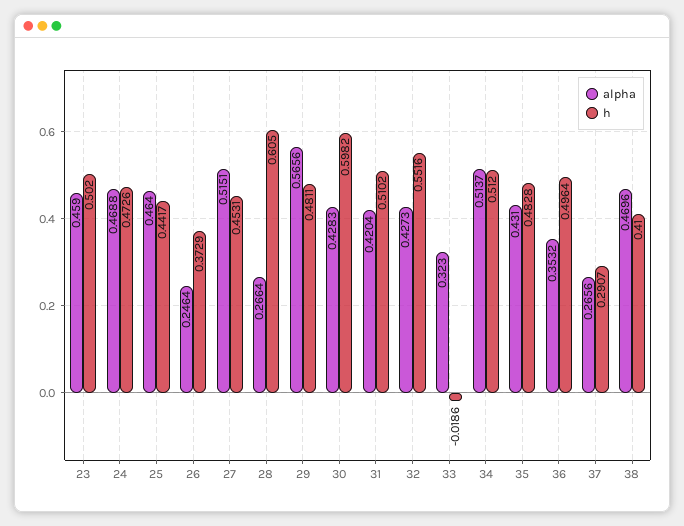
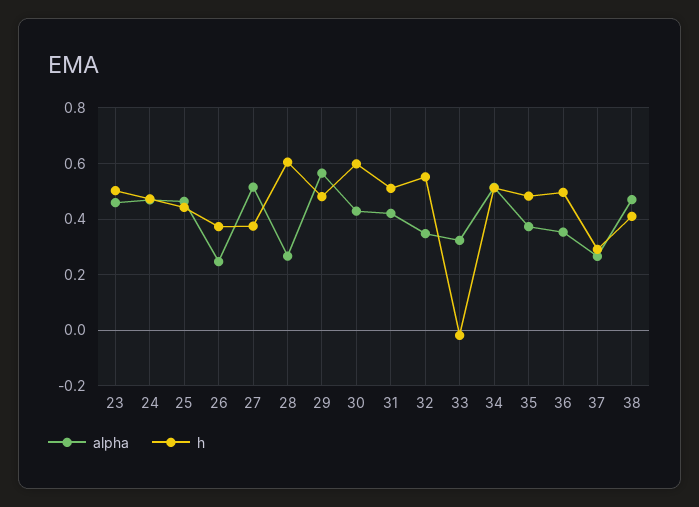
  {
    "alpha": {
      "23": 0.459,
      "24": 0.4688,
      "25": 0.464,
      "26": 0.2464,
      "27": 0.5151,
      "28": 0.2664,
      "29": 0.5656,
      "30": 0.4283,
      "31": 0.4204,
-     "32": 0.4273,
+     "32": 0.35,
      "33": 0.323,
      "34": 0.5137,
-     "35": 0.431,
+     "35": 0.375,
      "36": 0.3532,
      "37": 0.2656,
      "38": 0.4696
    },
    "h": {
      "23": 0.502,
      "24": 0.4726,
      "25": 0.4417,
      "26": 0.3729,
-     "27": 0.4531,
+     "27": 0.375,
      "28": 0.605,
      "29": 0.4811,
      "30": 0.5982,
      "31": 0.5102,
      "32": 0.5516,
      "33": -0.0186,
      "34": 0.512,
      "35": 0.4828,
      "36": 0.4964,
      "37": 0.2907,
      "38": 0.41
    }
  }

